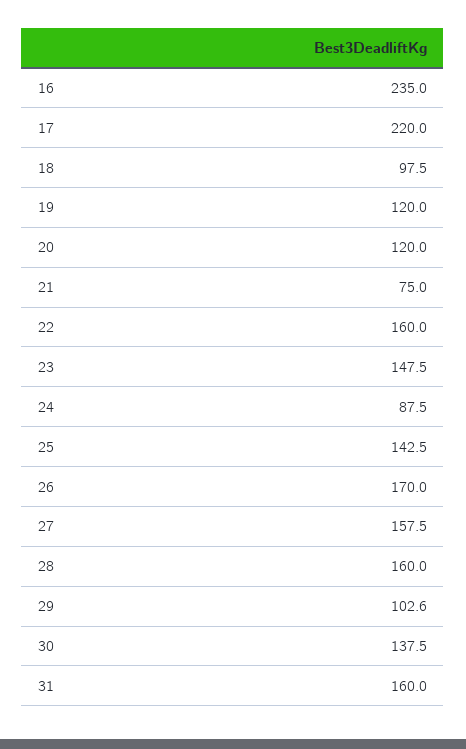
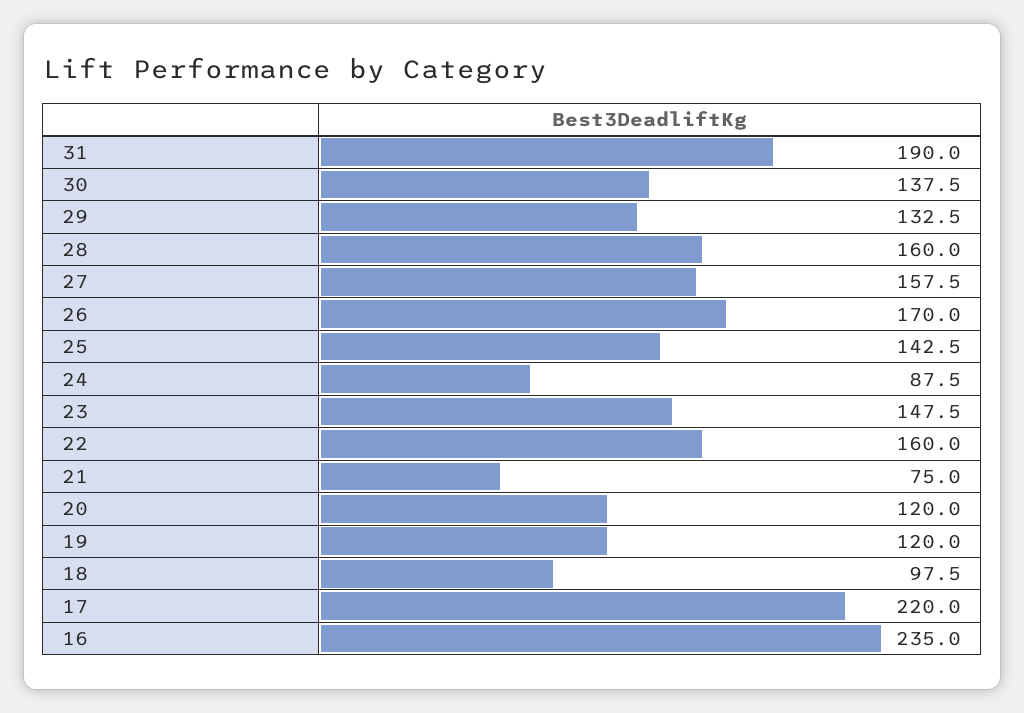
  {
    "16": 235,
    "17": 220,
    "18": 97.5,
    "19": 120,
    "20": 120,
    "21": 75,
    "22": 160,
    "23": 147.5,
    "24": 87.5,
    "25": 142.5,
    "26": 170,
    "27": 157.5,
    "28": 160,
-   "29": 102.6,
+   "29": 132.5,
    "30": 137.5,
-   "31": 160
+   "31": 190
  }

